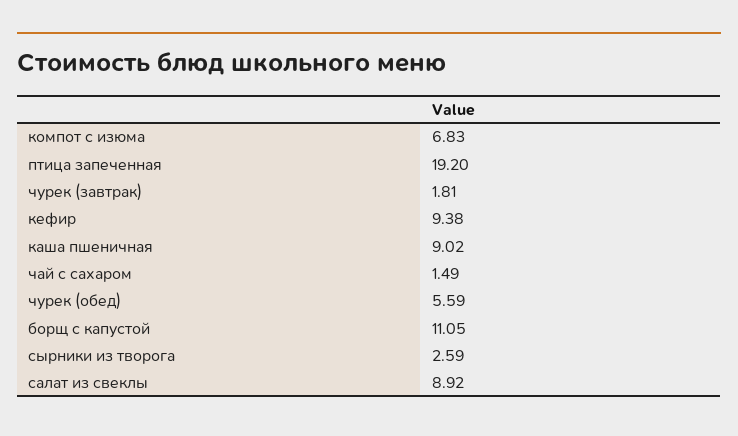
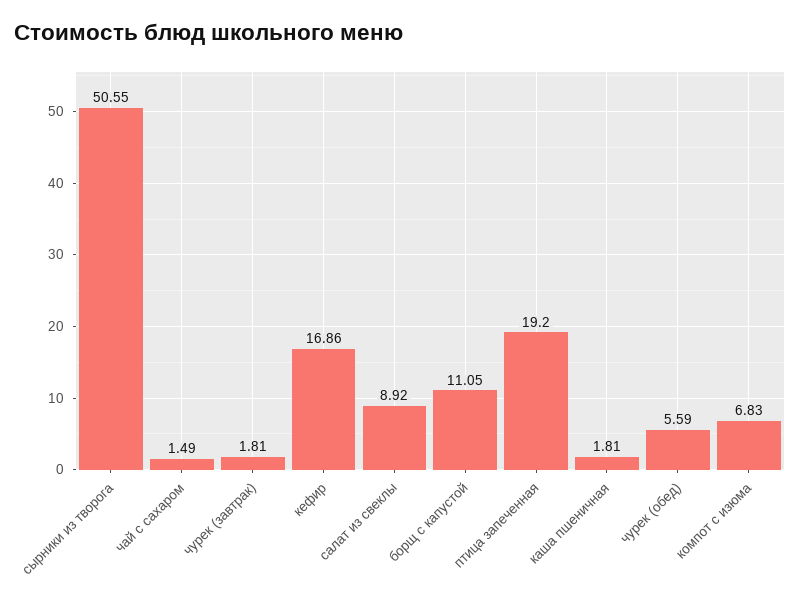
  {
    "компот с изюма": 6.83,
    "птица запеченная": 19.2,
    "чурек (завтрак)": 1.81,
-   "кефир": 9.38,
+   "кефир": 16.86,
-   "каша пшеничная": 9.02,
+   "каша пшеничная": 1.81,
    "чай с сахаром": 1.49,
    "чурек (обед)": 5.59,
    "борщ с капустой": 11.05,
-   "сырники из творога": 2.59,
+   "сырники из творога": 50.55,
    "салат из свеклы": 8.92
  }

